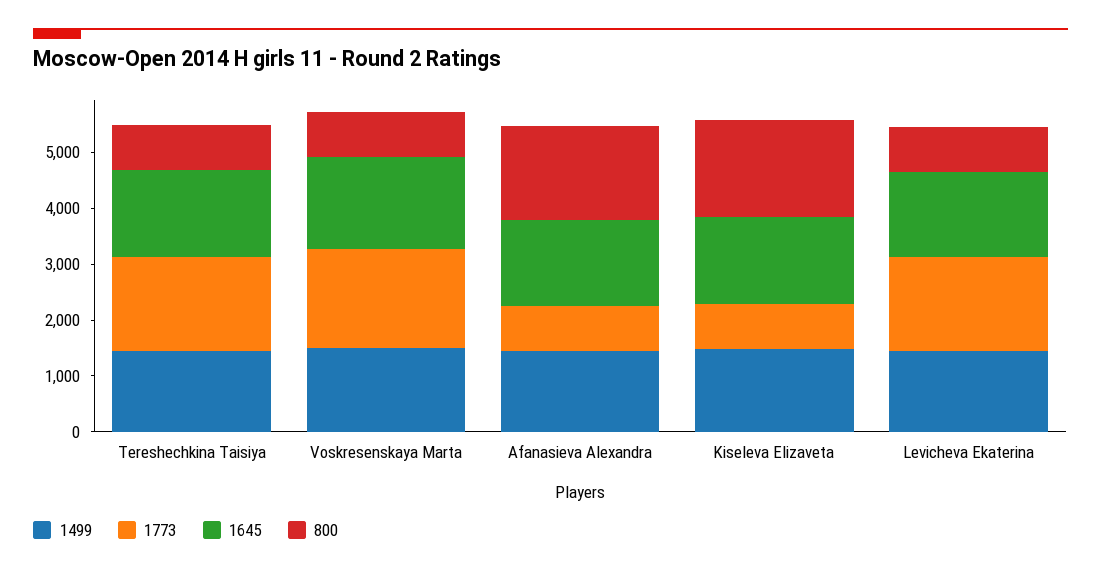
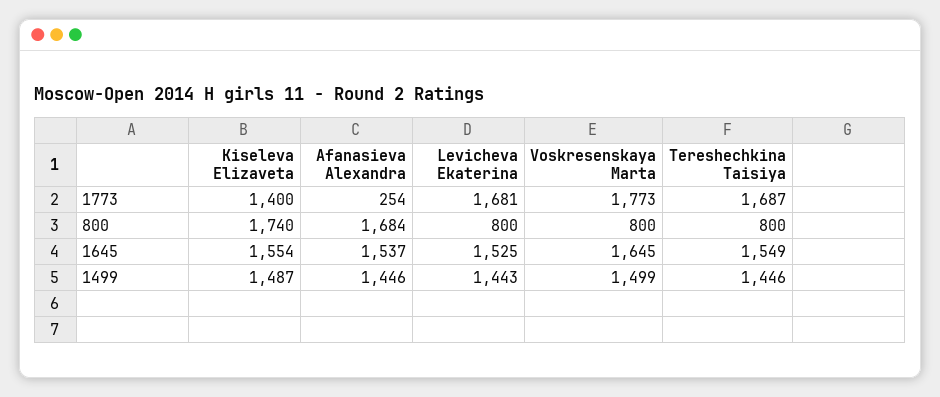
  {
    "1499": {
      "Tereshechkina Taisiya": 1446,
      "Voskresenskaya Marta": 1499,
      "Afanasieva Alexandra": 1446,
      "Kiseleva Elizaveta": 1487,
      "Levicheva Ekaterina": 1443
    },
    "1773": {
      "Tereshechkina Taisiya": 1687,
      "Voskresenskaya Marta": 1773,
-     "Afanasieva Alexandra": 800,
+     "Afanasieva Alexandra": 254,
-     "Kiseleva Elizaveta": 800,
+     "Kiseleva Elizaveta": 1400,
      "Levicheva Ekaterina": 1681
    },
    "1645": {
      "Tereshechkina Taisiya": 1549,
      "Voskresenskaya Marta": 1645,
      "Afanasieva Alexandra": 1537,
      "Kiseleva Elizaveta": 1554,
      "Levicheva Ekaterina": 1525
    },
    "800": {
      "Tereshechkina Taisiya": 800,
      "Voskresenskaya Marta": 800,
      "Afanasieva Alexandra": 1684,
      "Kiseleva Elizaveta": 1740,
      "Levicheva Ekaterina": 800
    }
  }

